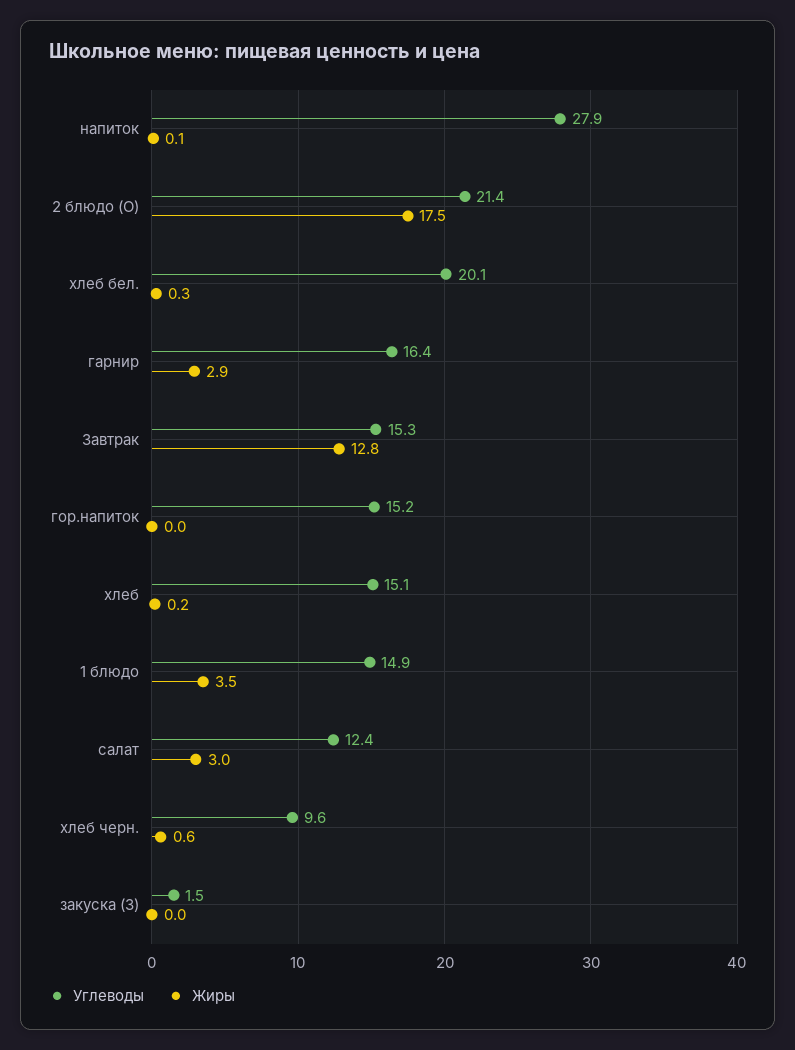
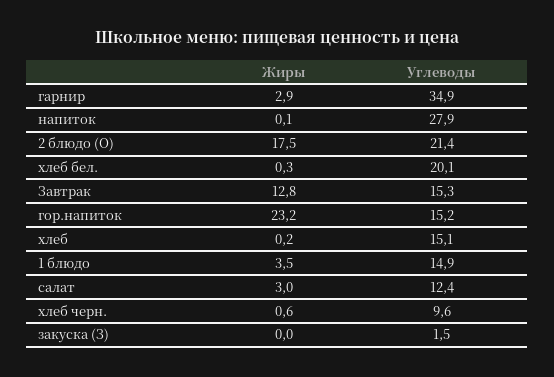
  {
    "Углеводы": {
      "напиток": 27.9,
      "2 блюдо (О)": 21.4,
      "хлеб бел.": 20.1,
-     "гарнир": 16.4,
+     "гарнир": 34.9,
      "Завтрак": 15.3,
      "гор.напиток": 15.2,
      "хлеб": 15.1,
      "1 блюдо": 14.9,
      "салат": 12.4,
      "хлеб черн.": 9.6,
      "закуска (З)": 1.5
    },
    "Жиры": {
      "напиток": 0.1,
      "2 блюдо (О)": 17.5,
      "хлеб бел.": 0.3,
      "гарнир": 2.9,
      "Завтрак": 12.8,
-     "гор.напиток": 0,
+     "гор.напиток": 23.2,
      "хлеб": 0.2,
      "1 блюдо": 3.5,
      "салат": 3,
      "хлеб черн.": 0.6,
      "закуска (З)": 0
    }
  }

